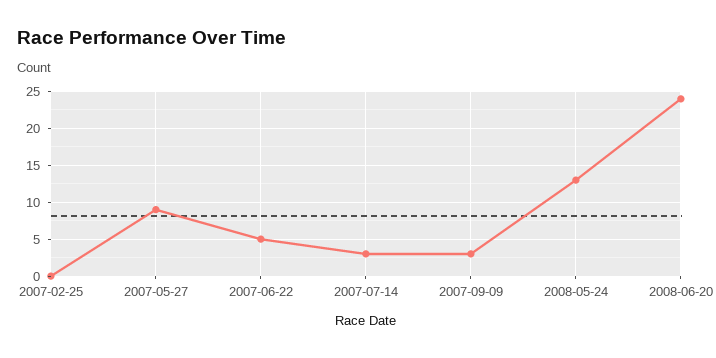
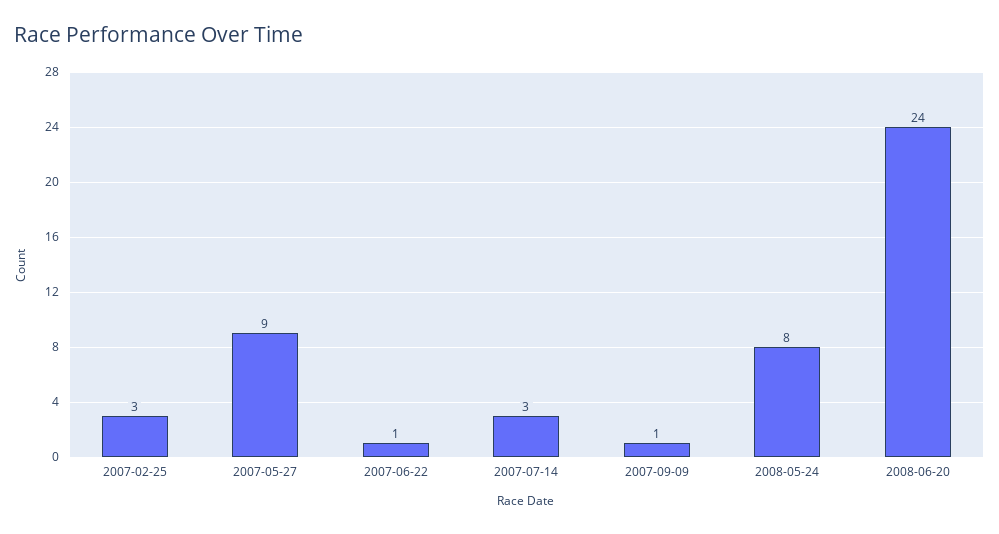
  {
-   "2007-02-25": 0,
+   "2007-02-25": 3,
    "2007-05-27": 9,
-   "2007-06-22": 5,
+   "2007-06-22": 1,
    "2007-07-14": 3,
-   "2007-09-09": 3,
+   "2007-09-09": 1,
-   "2008-05-24": 13,
+   "2008-05-24": 8,
    "2008-06-20": 24
  }

